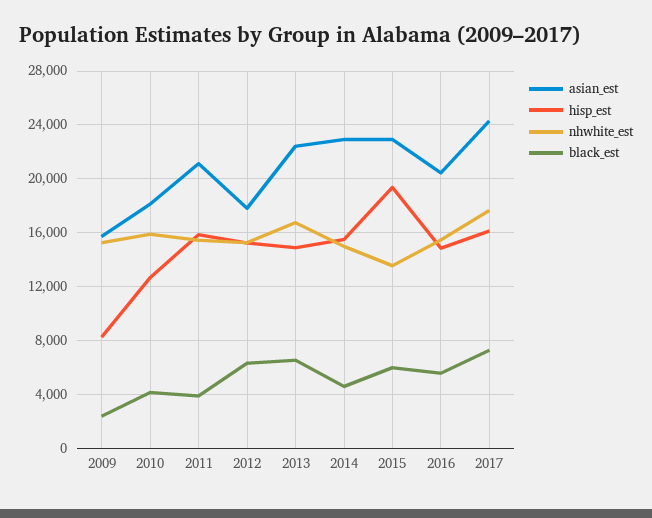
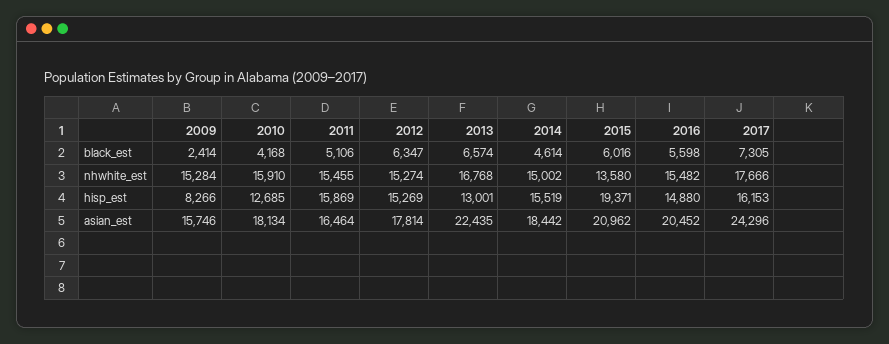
  {
    "asian_est": {
      "2009": 15746,
      "2010": 18134,
-     "2011": 21000,
+     "2011": 16464,
      "2012": 17814,
      "2013": 22435,
-     "2014": 23000,
+     "2014": 18442,
-     "2015": 23000,
+     "2015": 20962,
      "2016": 20452,
      "2017": 24296
    },
    "hisp_est": {
      "2009": 8266,
      "2010": 12685,
      "2011": 15869,
      "2012": 15269,
-     "2013": 15000,
+     "2013": 13001,
      "2014": 15519,
      "2015": 19371,
      "2016": 14880,
      "2017": 16153
    },
    "nhwhite_est": {
      "2009": 15284,
      "2010": 15910,
      "2011": 15455,
      "2012": 15274,
      "2013": 16768,
      "2014": 15002,
      "2015": 13580,
      "2016": 15482,
      "2017": 17666
    },
    "black_est": {
      "2009": 2414,
      "2010": 4168,
-     "2011": 4000,
+     "2011": 5106,
      "2012": 6347,
      "2013": 6574,
      "2014": 4614,
      "2015": 6016,
      "2016": 5598,
      "2017": 7305
    }
  }

